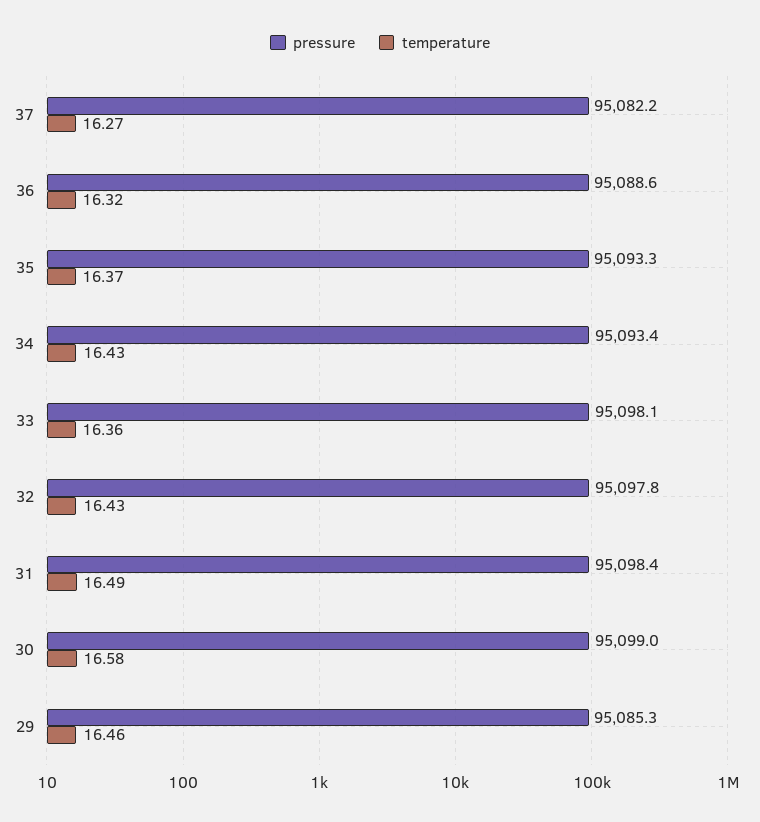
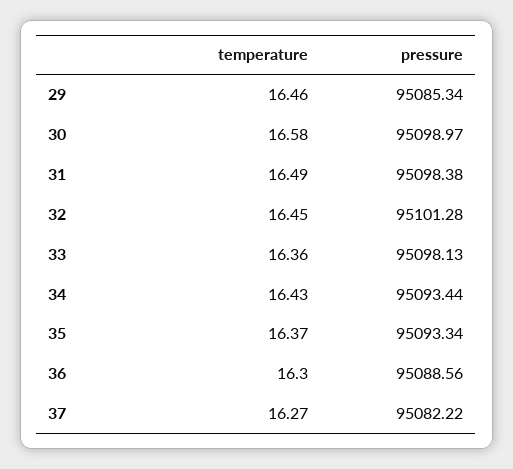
  {
    "pressure": {
      "37": 95082.22,
      "36": 95088.56,
      "35": 95093.34,
      "34": 95093.44,
      "33": 95098.13,
-     "32": 95097.8,
+     "32": 95101.28,
      "31": 95098.38,
      "30": 95098.97,
      "29": 95085.34
    },
    "temperature": {
      "37": 16.27,
-     "36": 16.32,
+     "36": 16.3,
      "35": 16.37,
      "34": 16.43,
      "33": 16.36,
-     "32": 16.43,
+     "32": 16.45,
      "31": 16.49,
      "30": 16.58,
      "29": 16.46
    }
  }

